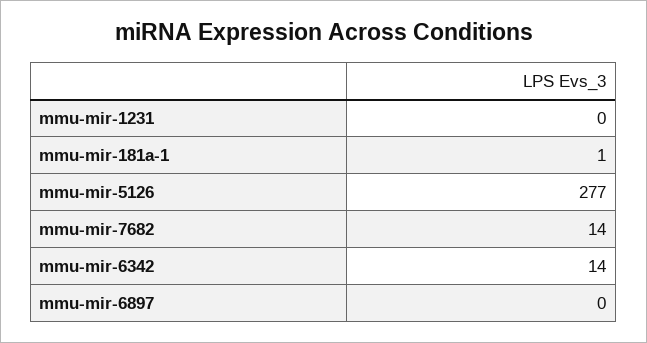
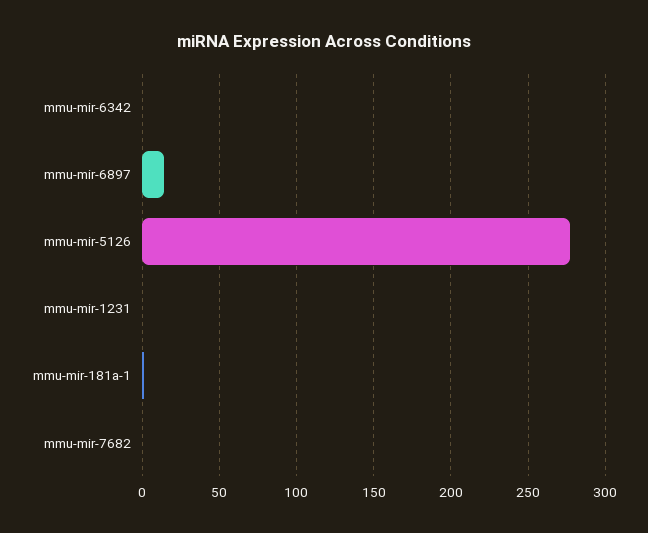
  {
    "mmu-mir-1231": 0,
    "mmu-mir-181a-1": 1,
    "mmu-mir-5126": 277,
-   "mmu-mir-7682": 14,
+   "mmu-mir-7682": 0,
-   "mmu-mir-6342": 14,
+   "mmu-mir-6342": 0,
-   "mmu-mir-6897": 0
+   "mmu-mir-6897": 15
  }

